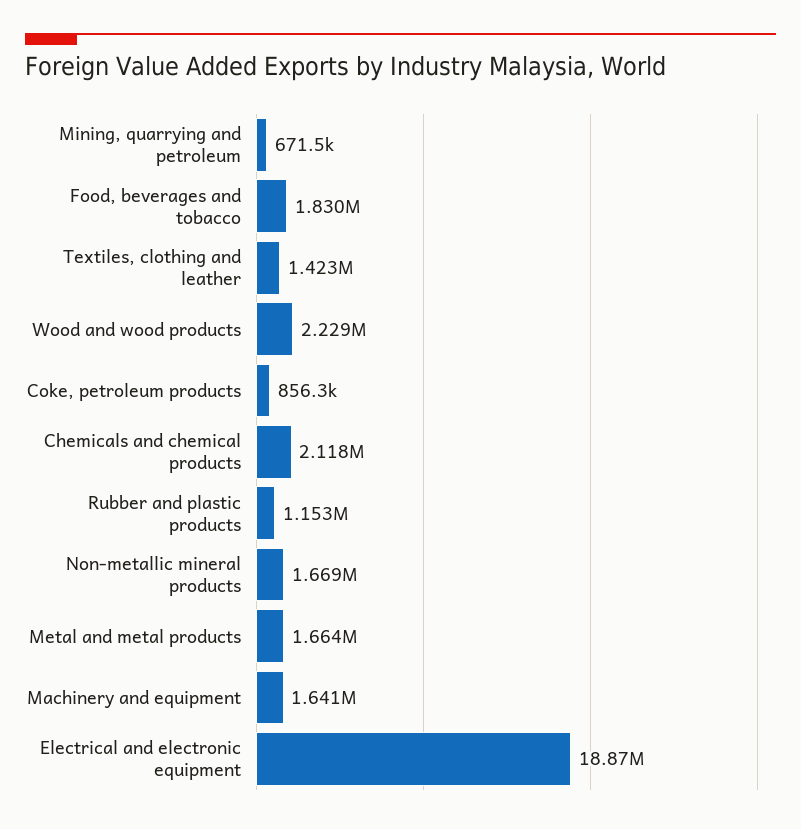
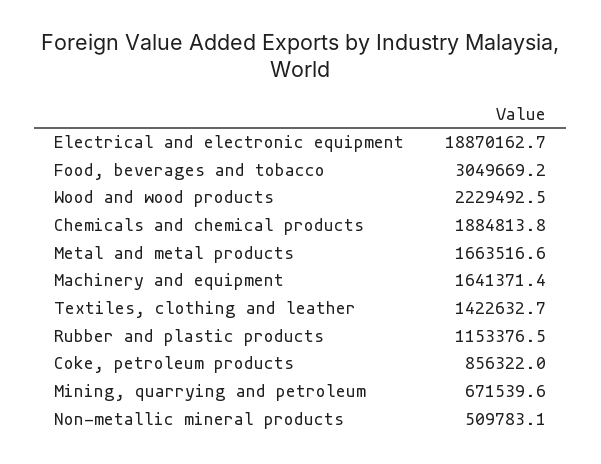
  {
    "Mining, quarrying and petroleum": 671539.6,
-   "Food, beverages and tobacco": 1830000,
+   "Food, beverages and tobacco": 3049669.2,
    "Textiles, clothing and leather": 1422632.7,
    "Wood and wood products": 2229492.5,
    "Coke, petroleum products": 856322,
-   "Chemicals and chemical products": 2118000,
+   "Chemicals and chemical products": 1884813.8,
    "Rubber and plastic products": 1153376.5,
-   "Non-metallic mineral products": 1669000,
+   "Non-metallic mineral products": 509783.1,
    "Metal and metal products": 1663516.6,
    "Machinery and equipment": 1641371.4,
    "Electrical and electronic equipment": 18870162.7
  }

